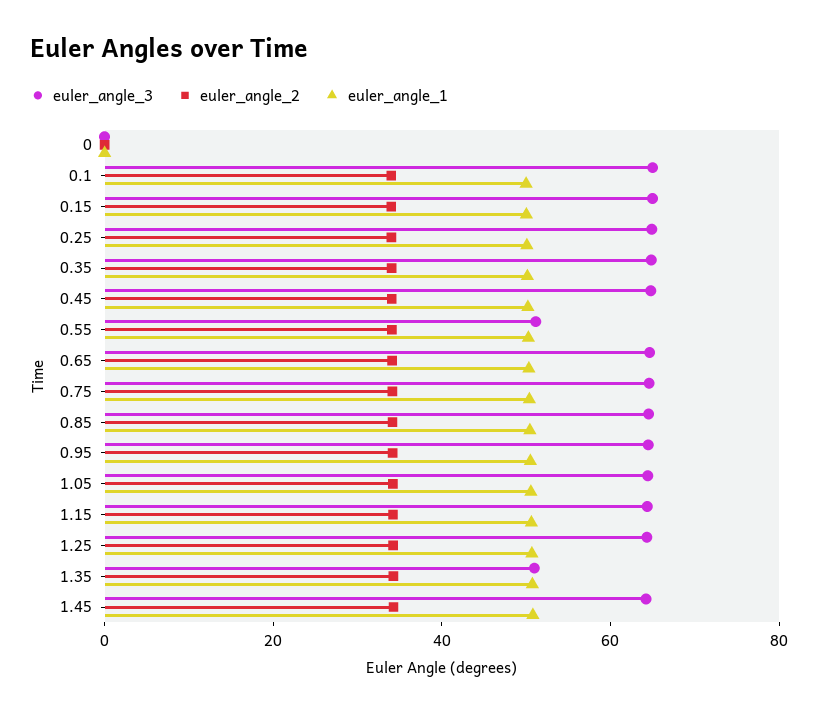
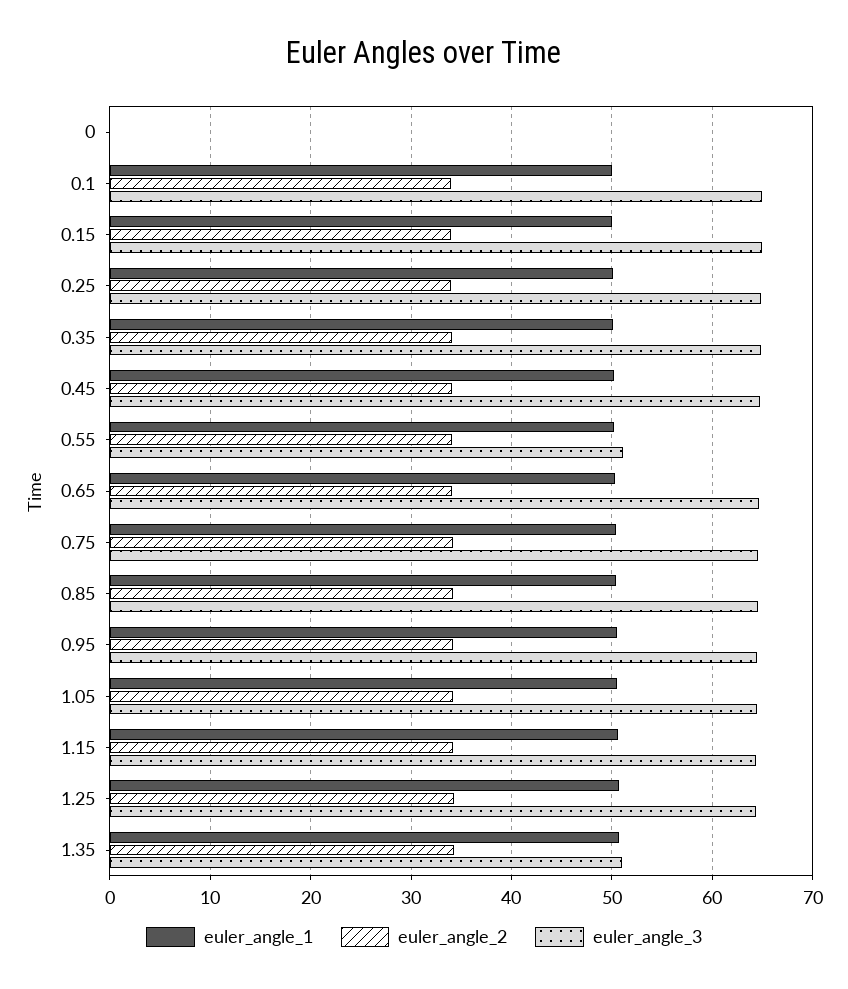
  {
    "euler_angle_3": {
      "0": 0,
      "0.1": 65,
      "0.15": 65,
      "0.25": 65,
      "0.35": 65,
      "0.45": 65,
      "0.55": 51,
      "0.65": 65,
      "0.75": 65,
      "0.85": 65,
      "0.95": 64,
      "1.05": 64,
      "1.15": 64,
      "1.25": 64,
-     "1.35": 51,
+     "1.35": 51
-     "1.45": 65
    },
    "euler_angle_2": {
      "0": 0,
      "0.1": 34,
      "0.15": 34,
      "0.25": 34,
      "0.35": 34,
      "0.45": 34,
      "0.55": 34,
      "0.65": 34,
      "0.75": 34,
      "0.85": 34,
      "0.95": 34,
      "1.05": 34,
      "1.15": 34,
      "1.25": 34,
-     "1.35": 34,
+     "1.35": 34
-     "1.45": 35
    },
    "euler_angle_1": {
      "0": 0,
      "0.1": 50,
      "0.15": 50,
      "0.25": 50,
      "0.35": 50,
      "0.45": 50,
      "0.55": 50,
      "0.65": 50,
      "0.75": 50,
      "0.85": 50,
      "0.95": 51,
      "1.05": 51,
      "1.15": 51,
      "1.25": 51,
-     "1.35": 51,
+     "1.35": 51
-     "1.45": 50
    }
  }

